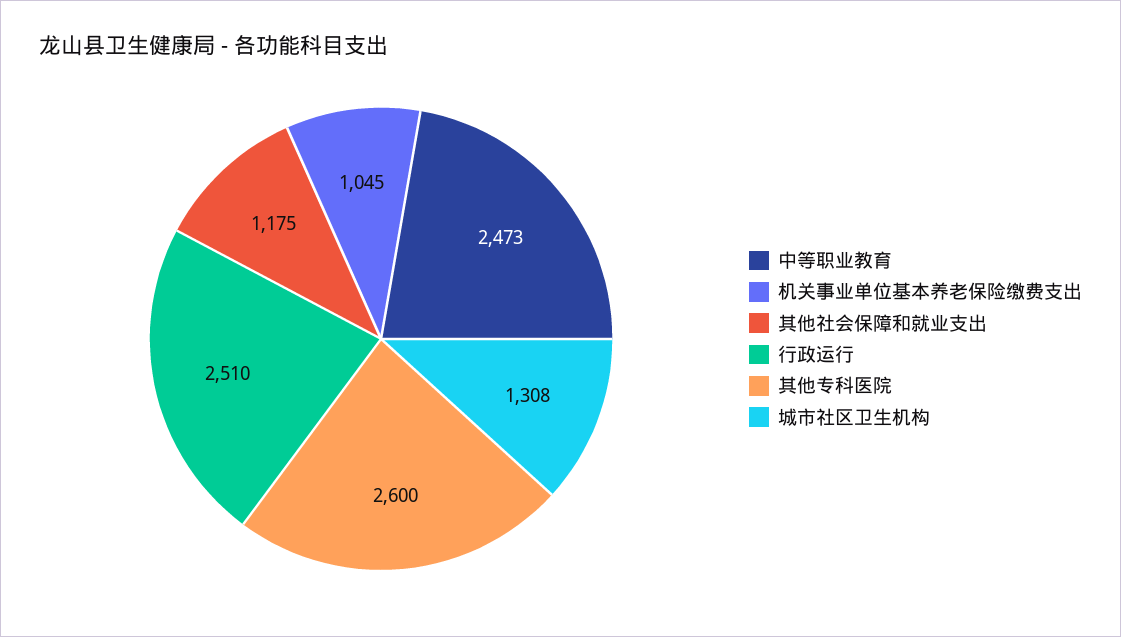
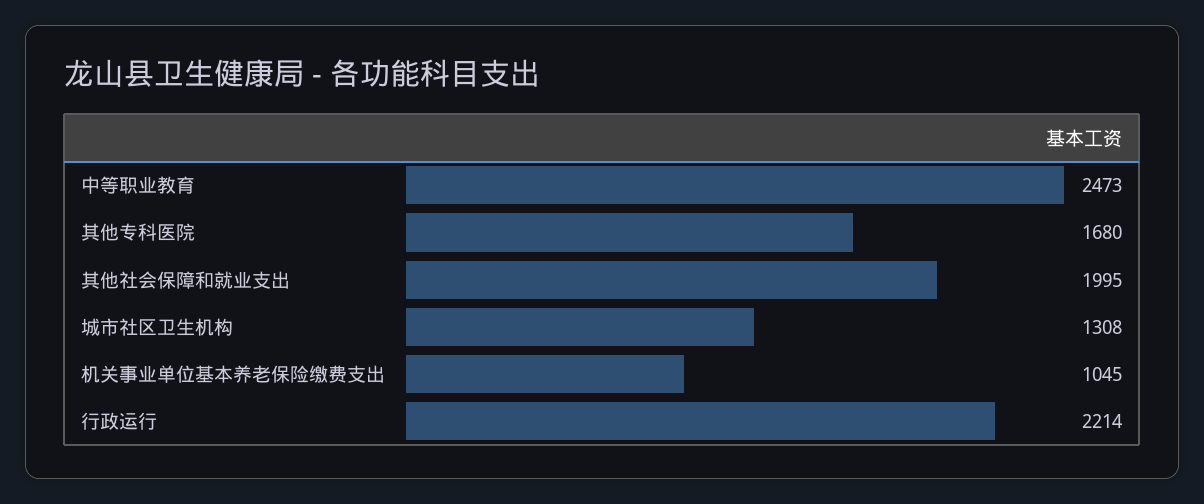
  {
    "中等职业教育": 2473,
    "机关事业单位基本养老保险缴费支出": 1045,
-   "其他社会保障和就业支出": 1175,
+   "其他社会保障和就业支出": 1995,
-   "行政运行": 2510,
+   "行政运行": 2214,
-   "其他专科医院": 2600,
+   "其他专科医院": 1680,
    "城市社区卫生机构": 1308
  }

